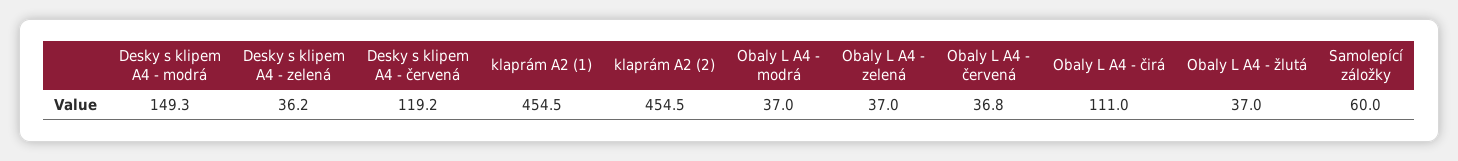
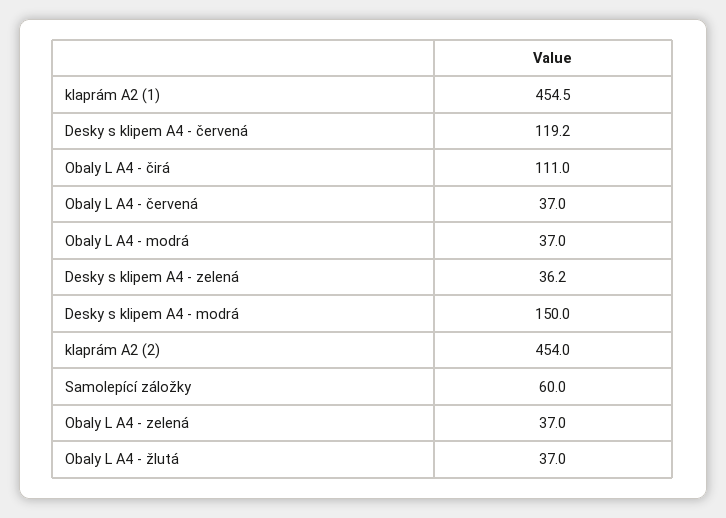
  {
-   "Desky s klipem A4 - modrá": 149.3,
+   "Desky s klipem A4 - modrá": 150,
    "Desky s klipem A4 - zelená": 36.2,
    "Desky s klipem A4 - červená": 119.2,
    "klaprám A2 (1)": 454.5,
-   "klaprám A2 (2)": 454.5,
+   "klaprám A2 (2)": 454,
    "Obaly L A4 - modrá": 37,
    "Obaly L A4 - zelená": 37,
-   "Obaly L A4 - červená": 36.8,
+   "Obaly L A4 - červená": 37,
    "Obaly L A4 - čirá": 111,
    "Obaly L A4 - žlutá": 37,
    "Samolepící záložky": 60
  }

